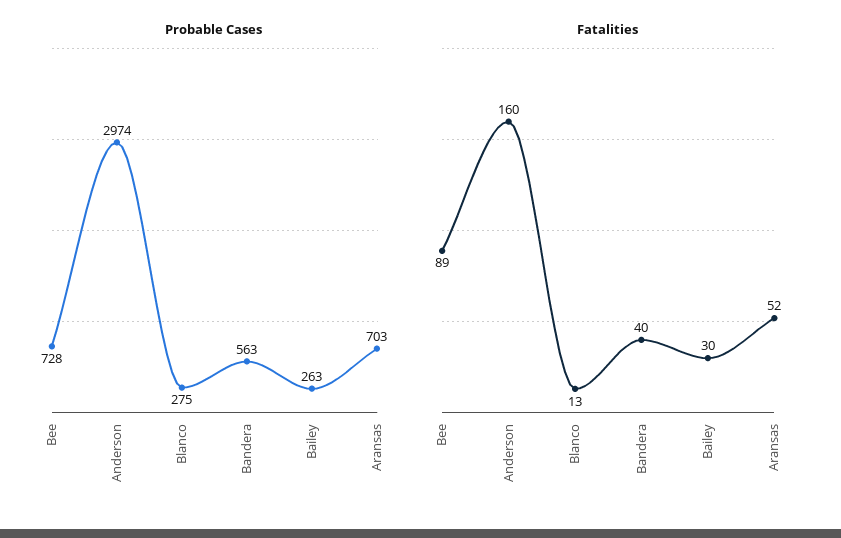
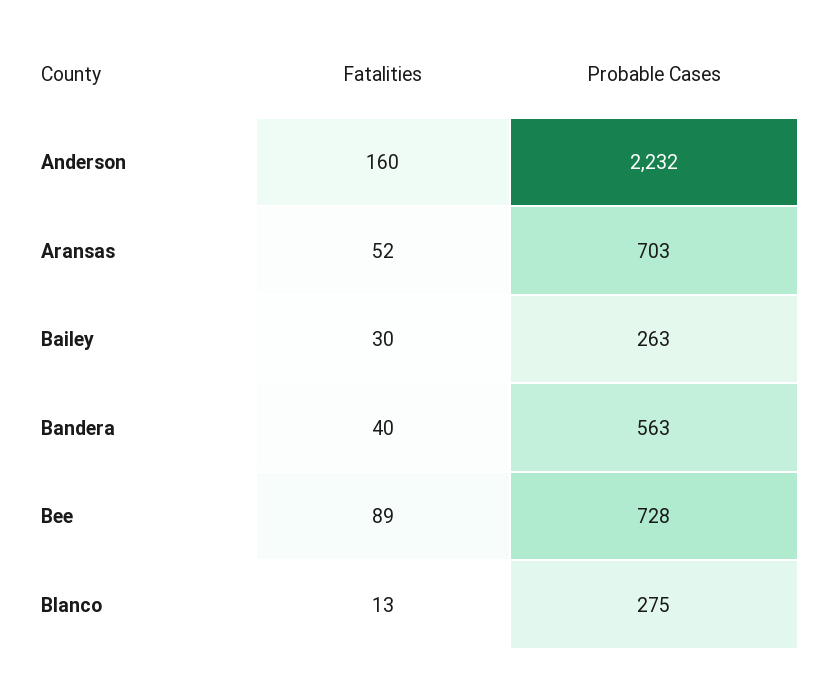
  {
    "Probable Cases": {
      "Bee": 728,
-     "Anderson": 2974,
+     "Anderson": 2232,
      "Blanco": 275,
      "Bandera": 563,
      "Bailey": 263,
      "Aransas": 703
    },
    "Fatalities": {
      "Bee": 89,
      "Anderson": 160,
      "Blanco": 13,
      "Bandera": 40,
      "Bailey": 30,
      "Aransas": 52
    }
  }

